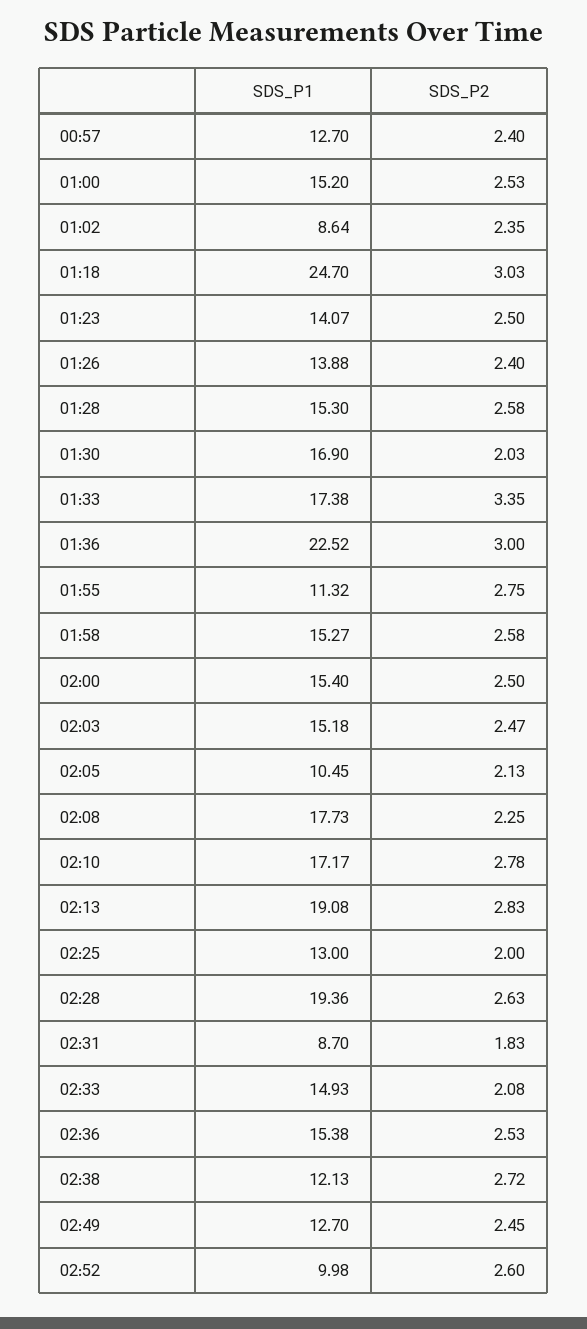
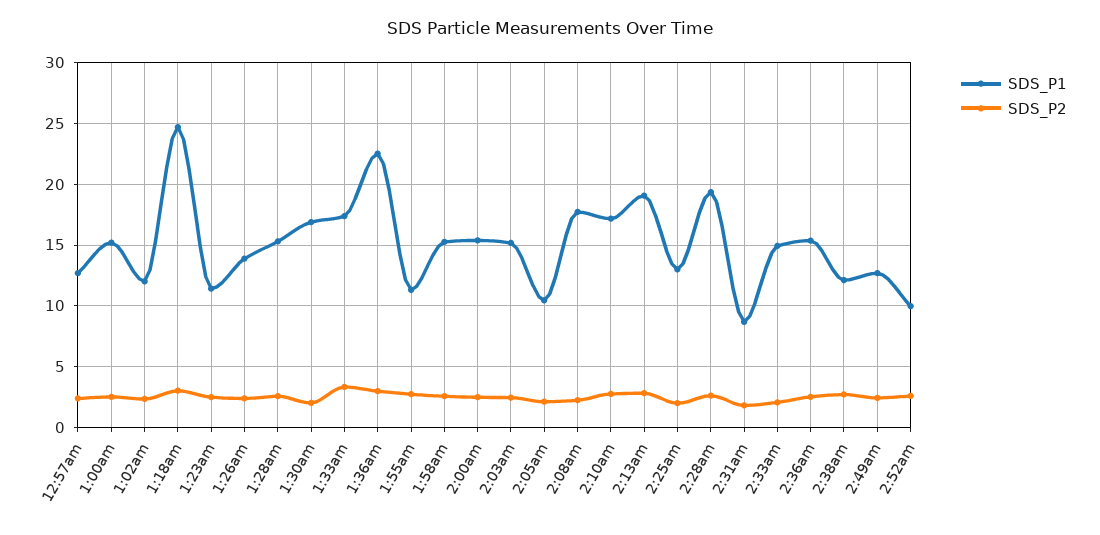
  {
    "SDS_P1": {
      "00:57": 12.7,
      "01:00": 15.2,
-     "01:02": 8.64,
+     "01:02": 12,
      "01:18": 24.7,
-     "01:23": 14.07,
+     "01:23": 11.5,
      "01:26": 13.88,
      "01:28": 15.3,
      "01:30": 16.9,
      "01:33": 17.38,
      "01:36": 22.52,
      "01:55": 11.32,
      "01:58": 15.27,
      "02:00": 15.4,
      "02:03": 15.18,
      "02:05": 10.45,
      "02:08": 17.73,
      "02:10": 17.17,
      "02:13": 19.08,
      "02:25": 13,
      "02:28": 19.36,
      "02:31": 8.7,
      "02:33": 14.93,
      "02:36": 15.38,
      "02:38": 12.13,
      "02:49": 12.7,
      "02:52": 9.98
    },
    "SDS_P2": {
      "00:57": 2.4,
      "01:00": 2.53,
      "01:02": 2.35,
      "01:18": 3.03,
      "01:23": 2.5,
      "01:26": 2.4,
      "01:28": 2.58,
      "01:30": 2.03,
      "01:33": 3.35,
      "01:36": 3,
      "01:55": 2.75,
      "01:58": 2.58,
      "02:00": 2.5,
      "02:03": 2.47,
      "02:05": 2.13,
      "02:08": 2.25,
      "02:10": 2.78,
      "02:13": 2.83,
      "02:25": 2,
      "02:28": 2.63,
      "02:31": 1.83,
      "02:33": 2.08,
      "02:36": 2.53,
      "02:38": 2.72,
      "02:49": 2.45,
      "02:52": 2.6
    }
  }

